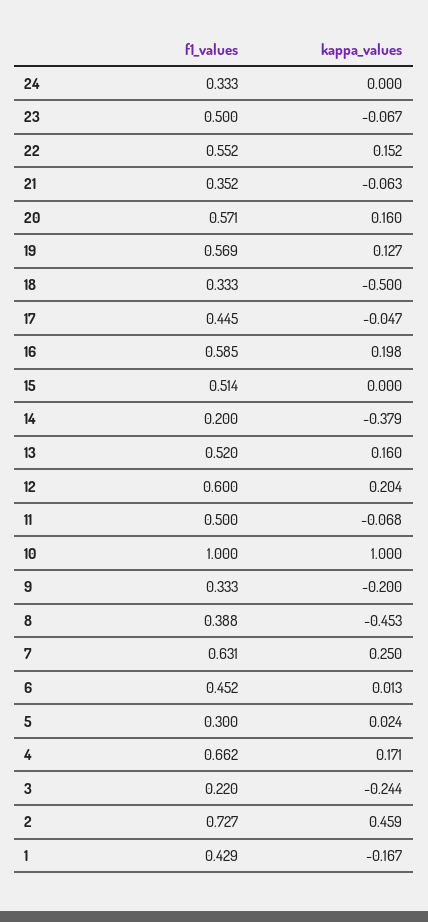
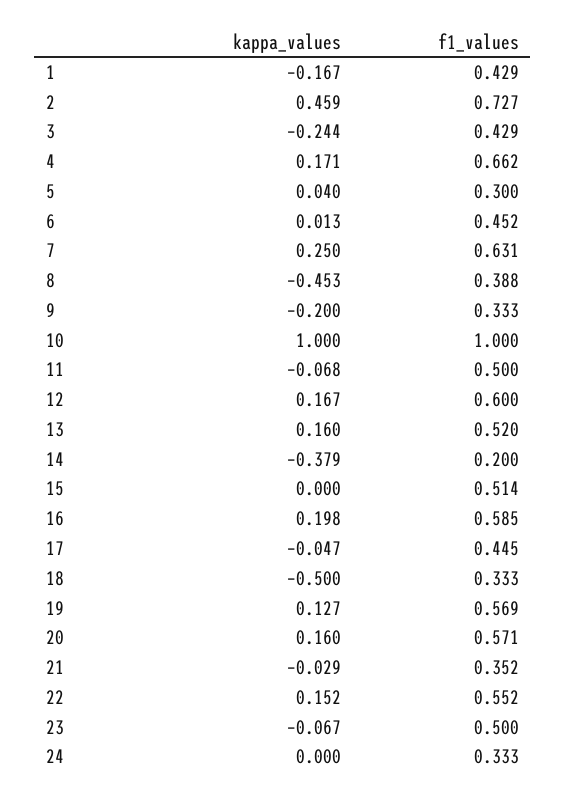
  {
    "f1_values": {
      "24": 0.333,
      "23": 0.5,
      "22": 0.552,
      "21": 0.352,
      "20": 0.571,
      "19": 0.569,
      "18": 0.333,
      "17": 0.445,
      "16": 0.585,
      "15": 0.514,
      "14": 0.2,
      "13": 0.52,
      "12": 0.6,
      "11": 0.5,
      "10": 1,
      "9": 0.333,
      "8": 0.388,
      "7": 0.631,
      "6": 0.452,
      "5": 0.3,
      "4": 0.662,
-     "3": 0.22,
+     "3": 0.429,
      "2": 0.727,
      "1": 0.429
    },
    "kappa_values": {
      "24": 0,
      "23": -0.067,
      "22": 0.152,
-     "21": -0.063,
+     "21": -0.029,
      "20": 0.16,
      "19": 0.127,
      "18": -0.5,
      "17": -0.047,
      "16": 0.198,
      "15": 0,
      "14": -0.379,
      "13": 0.16,
-     "12": 0.204,
+     "12": 0.167,
      "11": -0.068,
      "10": 1,
      "9": -0.2,
      "8": -0.453,
      "7": 0.25,
      "6": 0.013,
-     "5": 0.024,
+     "5": 0.04,
      "4": 0.171,
      "3": -0.244,
      "2": 0.459,
      "1": -0.167
    }
  }

